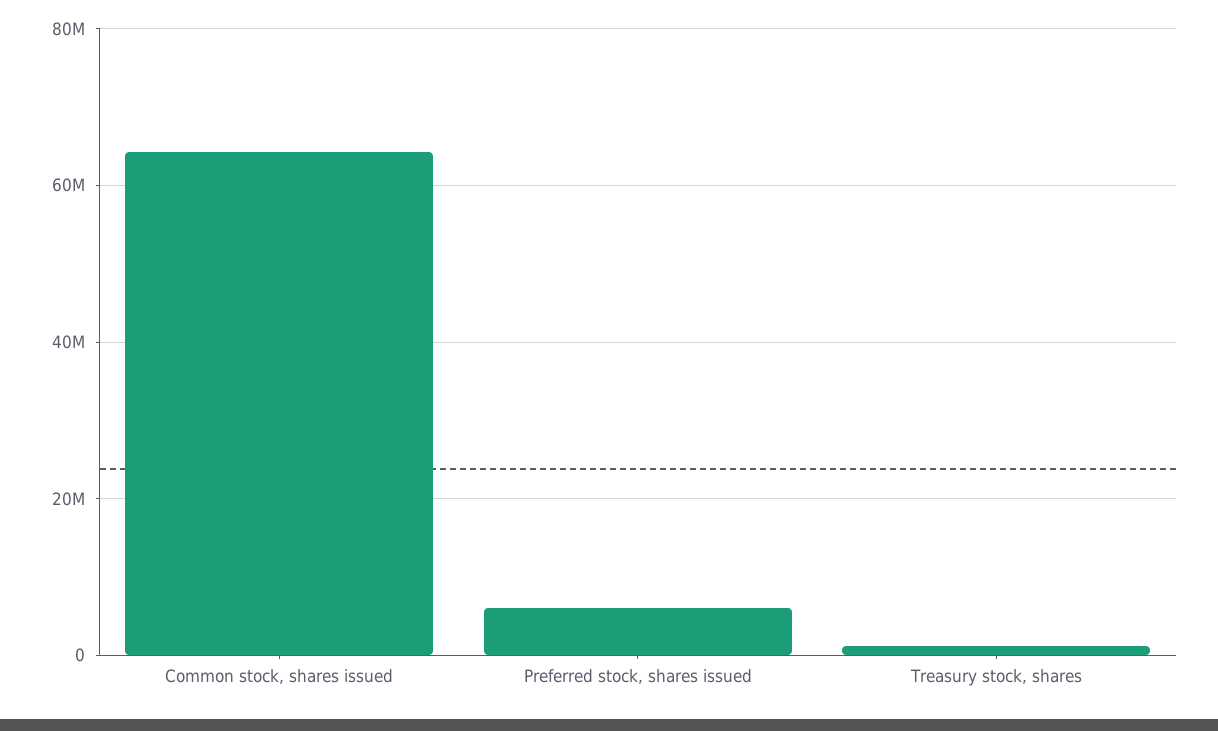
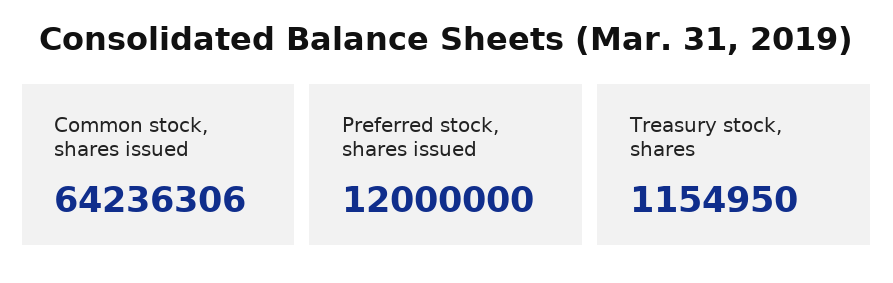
  {
    "Common stock, shares issued": 64236306,
-   "Preferred stock, shares issued": 6000000,
+   "Preferred stock, shares issued": 12000000,
    "Treasury stock, shares": 1154950
  }

